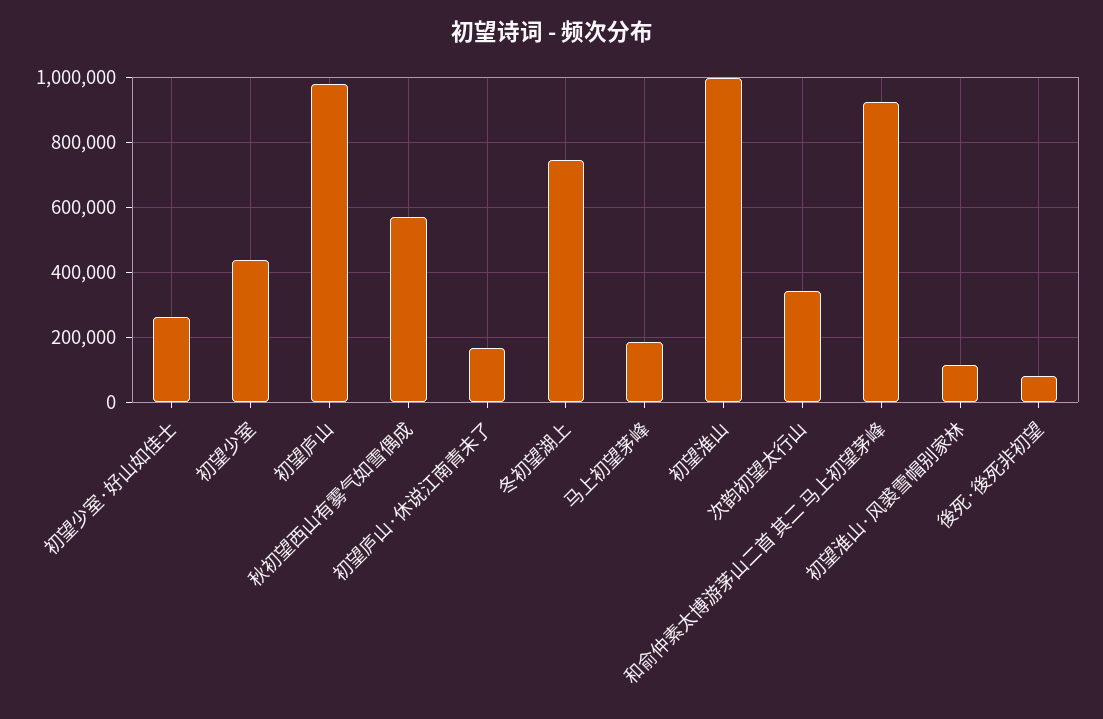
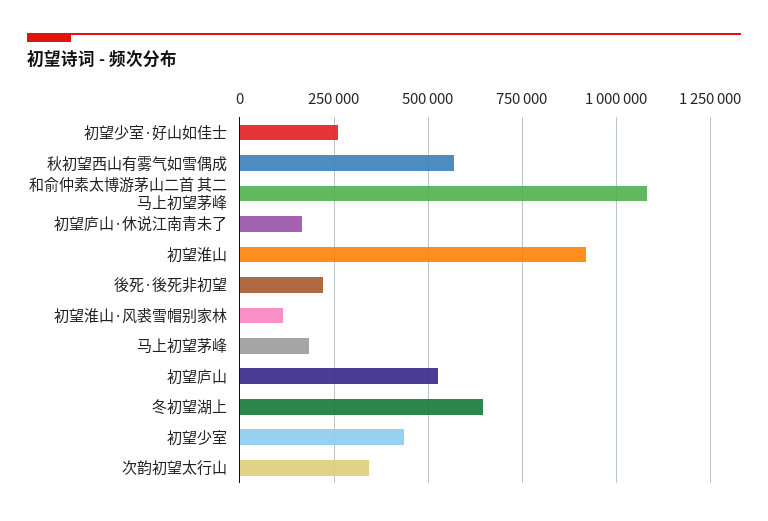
  {
    "初望少室·好山如佳士": 260000,
    "初望少室": 440000,
-   "初望庐山": 980000,
+   "初望庐山": 525000,
    "秋初望西山有雾气如雪偶成": 560000,
    "初望庐山·休说江南青未了": 160000,
-   "冬初望湖上": 740000,
+   "冬初望湖上": 650000,
    "马上初望茅峰": 180000,
-   "初望淮山": 1000000,
+   "初望淮山": 925000,
    "次韵初望太行山": 340000,
-   "和俞仲素太博游茅山二首 其二 马上初望茅峰": 920000,
+   "和俞仲素太博游茅山二首 其二 马上初望茅峰": 1075000,
    "初望淮山·风裘雪帽别家林": 120000,
-   "後死·後死非初望": 80000
+   "後死·後死非初望": 225000
  }

